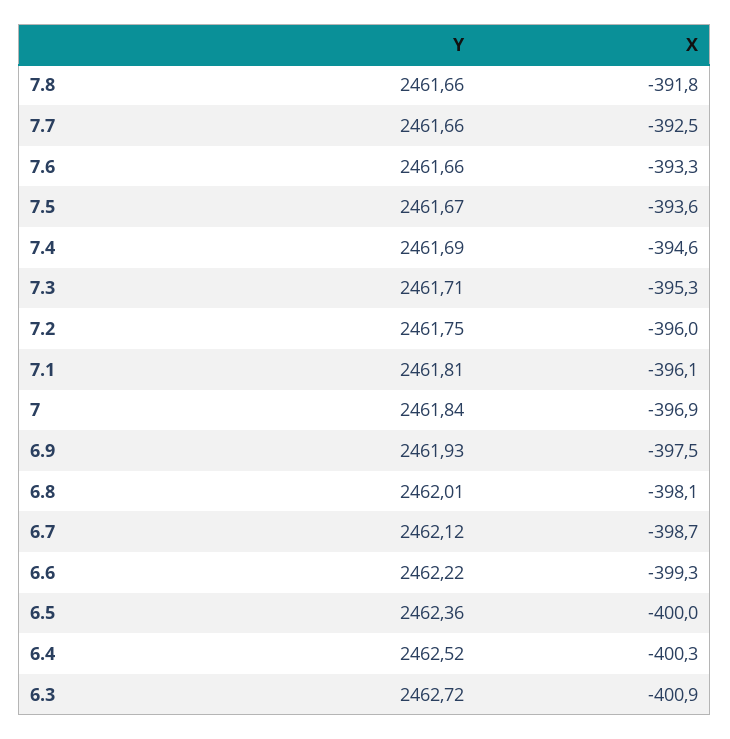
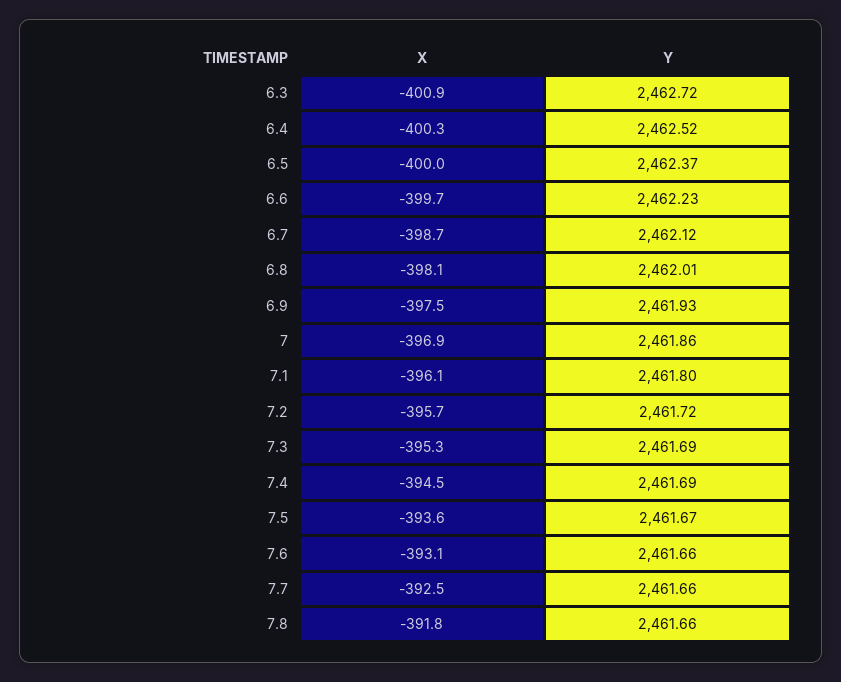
  {
    "Y": {
      "7.8": 2461.66,
      "7.7": 2461.66,
      "7.6": 2461.66,
      "7.5": 2461.67,
      "7.4": 2461.69,
-     "7.3": 2461.71,
+     "7.3": 2461.69,
-     "7.2": 2461.75,
+     "7.2": 2461.72,
-     "7.1": 2461.81,
+     "7.1": 2461.8,
-     "7": 2461.84,
+     "7": 2461.86,
      "6.9": 2461.93,
      "6.8": 2462.01,
      "6.7": 2462.12,
-     "6.6": 2462.22,
+     "6.6": 2462.23,
-     "6.5": 2462.36,
+     "6.5": 2462.37,
      "6.4": 2462.52,
      "6.3": 2462.72
    },
    "X": {
      "7.8": -391.8,
      "7.7": -392.5,
-     "7.6": -393.3,
+     "7.6": -393.1,
      "7.5": -393.6,
-     "7.4": -394.6,
+     "7.4": -394.5,
      "7.3": -395.3,
-     "7.2": -396,
+     "7.2": -395.7,
      "7.1": -396.1,
      "7": -396.9,
      "6.9": -397.5,
      "6.8": -398.1,
      "6.7": -398.7,
-     "6.6": -399.3,
+     "6.6": -399.7,
      "6.5": -400,
      "6.4": -400.3,
      "6.3": -400.9
    }
  }

